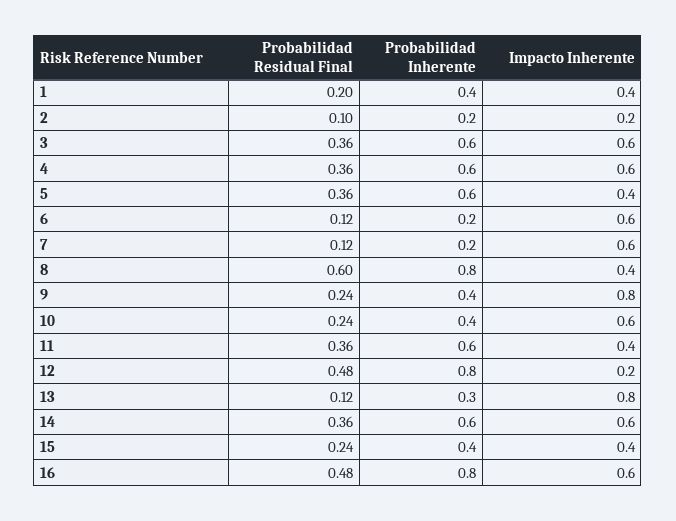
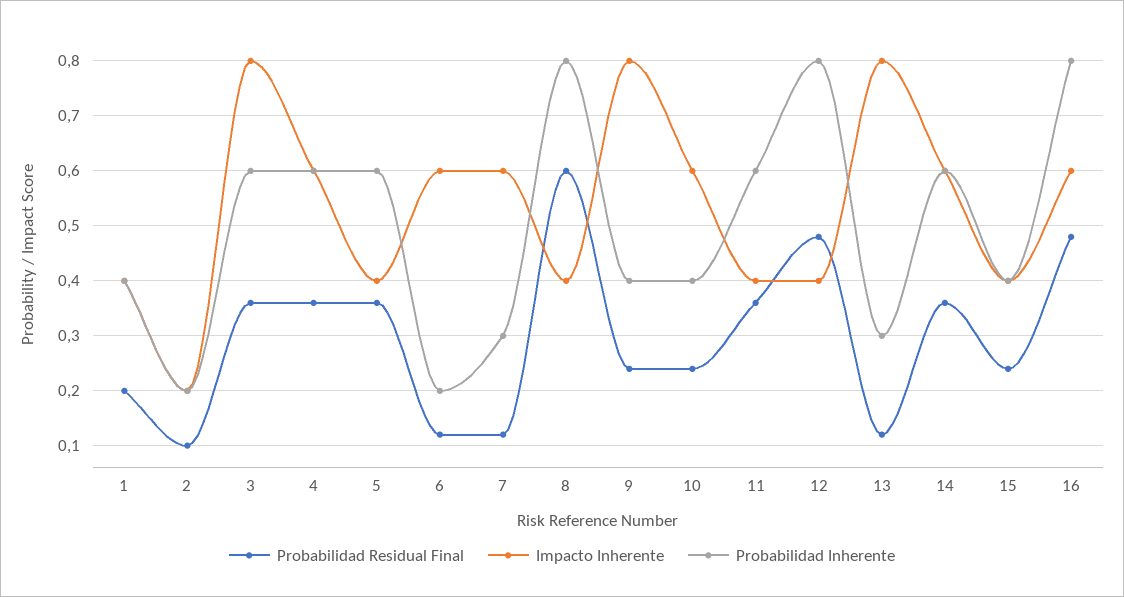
  {
    "Probabilidad Residual Final": {
      "1": 0.2,
      "2": 0.1,
      "3": 0.36,
      "4": 0.36,
      "5": 0.36,
      "6": 0.12,
      "7": 0.12,
      "8": 0.6,
      "9": 0.24,
      "10": 0.24,
      "11": 0.36,
      "12": 0.48,
      "13": 0.12,
      "14": 0.36,
      "15": 0.24,
      "16": 0.48
    },
    "Probabilidad Inherente": {
      "1": 0.4,
      "2": 0.2,
      "3": 0.6,
      "4": 0.6,
      "5": 0.6,
      "6": 0.2,
-     "7": 0.2,
+     "7": 0.3,
      "8": 0.8,
      "9": 0.4,
      "10": 0.4,
      "11": 0.6,
      "12": 0.8,
      "13": 0.3,
      "14": 0.6,
      "15": 0.4,
      "16": 0.8
    },
    "Impacto Inherente": {
      "1": 0.4,
      "2": 0.2,
-     "3": 0.6,
+     "3": 0.8,
      "4": 0.6,
      "5": 0.4,
      "6": 0.6,
      "7": 0.6,
      "8": 0.4,
      "9": 0.8,
      "10": 0.6,
      "11": 0.4,
-     "12": 0.2,
+     "12": 0.4,
      "13": 0.8,
      "14": 0.6,
      "15": 0.4,
      "16": 0.6
    }
  }

